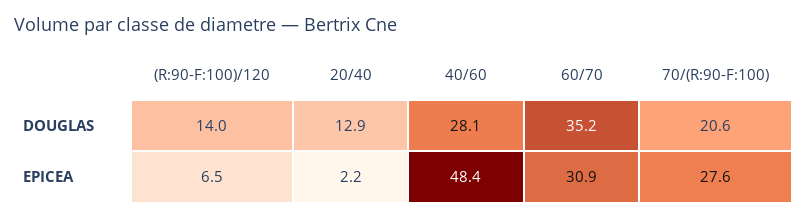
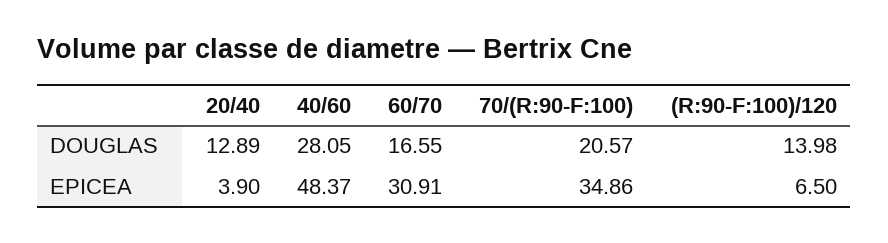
  {
    "(R:90-F:100)/120": {
      "DOUGLAS": 13.98,
      "EPICEA": 6.5
    },
    "20/40": {
      "DOUGLAS": 12.89,
-     "EPICEA": 2.2
+     "EPICEA": 3.9
    },
    "40/60": {
      "DOUGLAS": 28.05,
      "EPICEA": 48.37
    },
    "60/70": {
-     "DOUGLAS": 35.2,
+     "DOUGLAS": 16.55,
      "EPICEA": 30.91
    },
    "70/(R:90-F:100)": {
      "DOUGLAS": 20.57,
-     "EPICEA": 27.6
+     "EPICEA": 34.86
    }
  }

